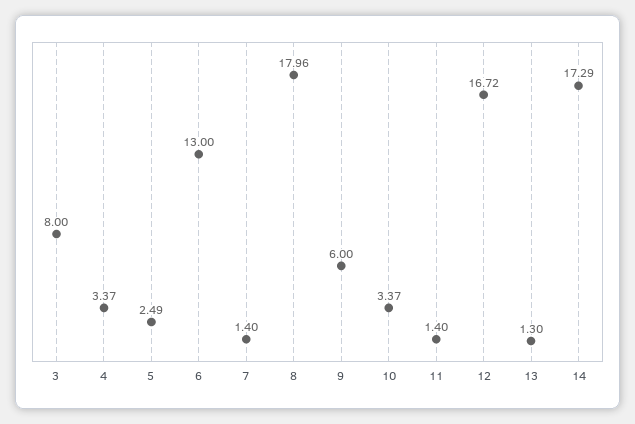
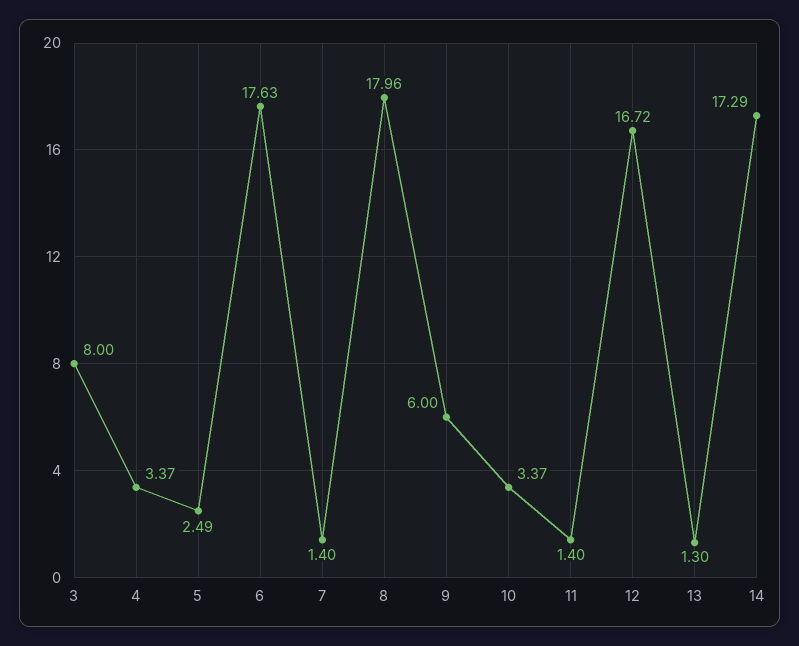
  {
    "3": 8,
    "4": 3.37,
    "5": 2.49,
-   "6": 13,
+   "6": 17.63,
    "7": 1.4,
    "8": 17.96,
    "9": 6,
    "10": 3.37,
    "11": 1.4,
    "12": 16.72,
    "13": 1.3,
    "14": 17.29
  }

